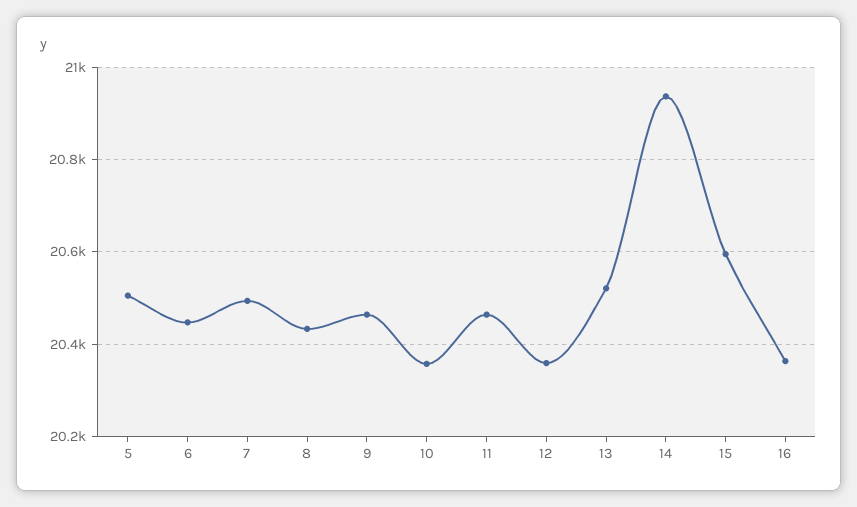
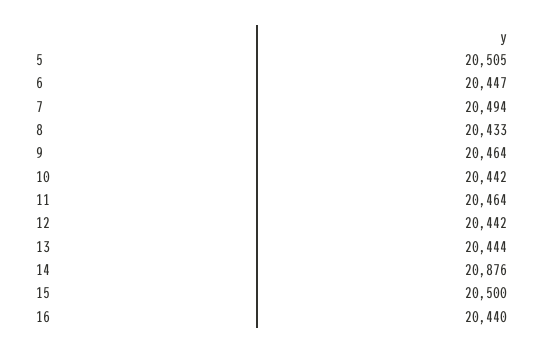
  {
    "5": 20505,
    "6": 20447,
    "7": 20494,
    "8": 20433,
    "9": 20464,
-   "10": 20360,
+   "10": 20442,
    "11": 20464,
-   "12": 20360,
+   "12": 20442,
-   "13": 20520,
+   "13": 20444,
-   "14": 20940,
+   "14": 20876,
-   "15": 20600,
+   "15": 20500,
-   "16": 20360
+   "16": 20440
  }

